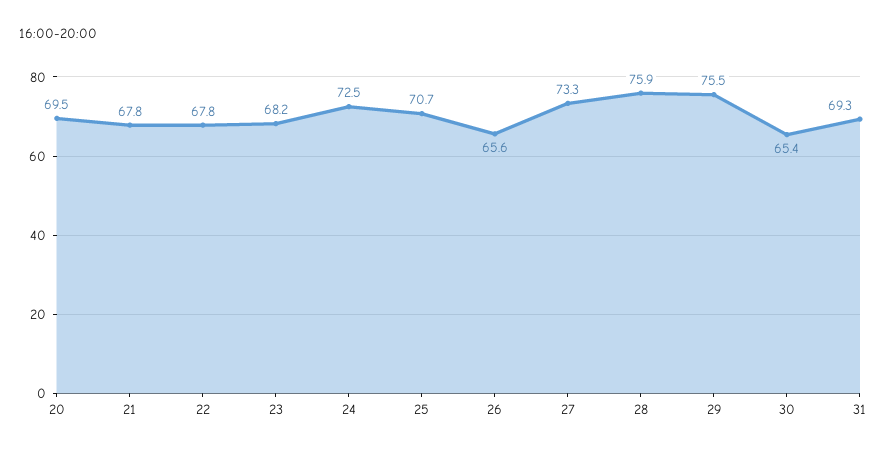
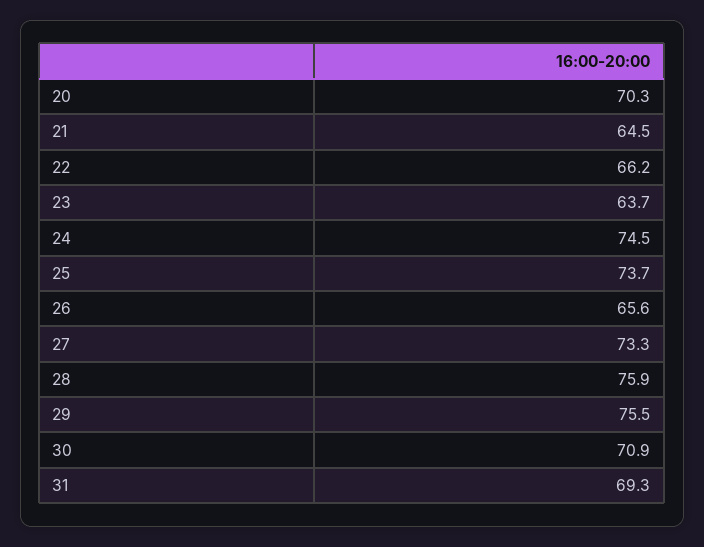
  {
-   "20": 69.5,
+   "20": 70.3,
-   "21": 67.8,
+   "21": 64.5,
-   "22": 67.8,
+   "22": 66.2,
-   "23": 68.2,
+   "23": 63.7,
-   "24": 72.5,
+   "24": 74.5,
-   "25": 70.7,
+   "25": 73.7,
    "26": 65.6,
    "27": 73.3,
    "28": 75.9,
    "29": 75.5,
-   "30": 65.4,
+   "30": 70.9,
    "31": 69.3
  }

